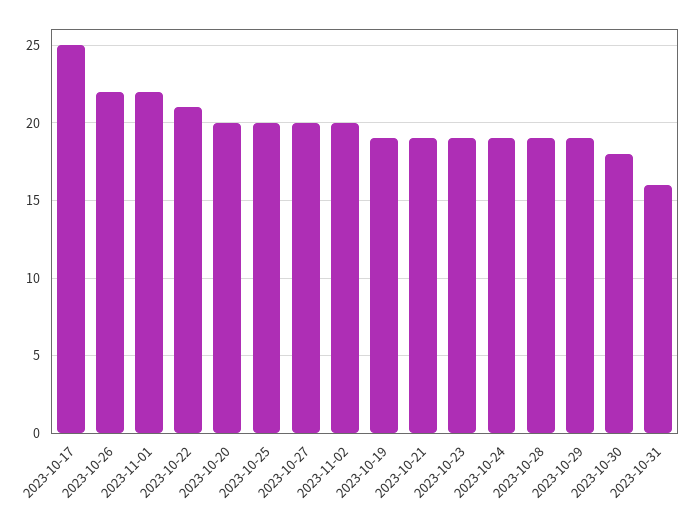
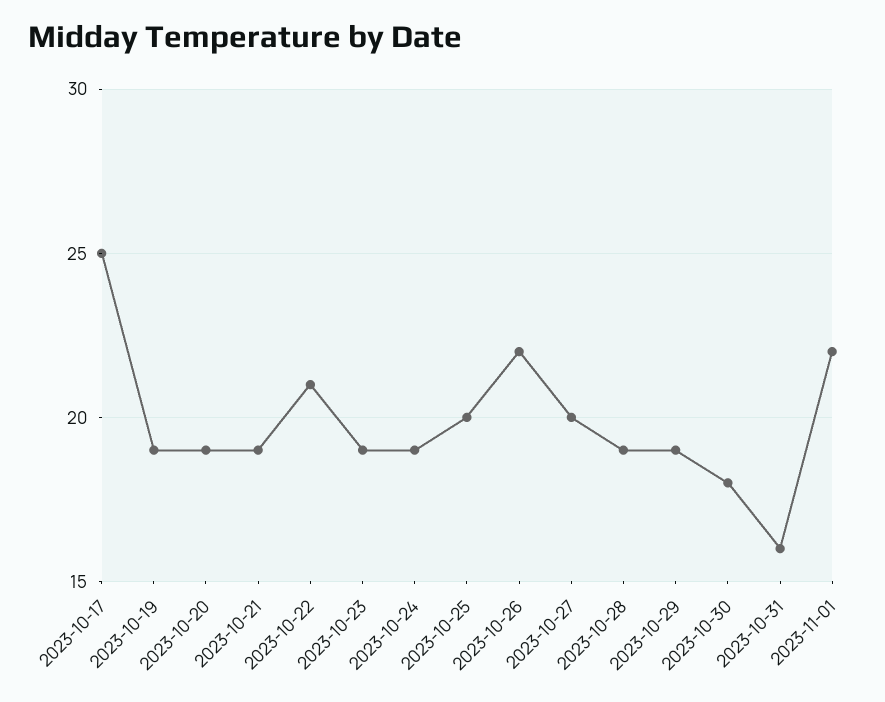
  {
    "2023-10-17": 25,
    "2023-10-26": 22,
    "2023-11-01": 22,
    "2023-10-22": 21,
-   "2023-10-20": 20,
+   "2023-10-20": 19,
    "2023-10-25": 20,
    "2023-10-27": 20,
-   "2023-11-02": 20,
    "2023-10-19": 19,
    "2023-10-21": 19,
    "2023-10-23": 19,
    "2023-10-24": 19,
    "2023-10-28": 19,
    "2023-10-29": 19,
    "2023-10-30": 18,
    "2023-10-31": 16
  }

